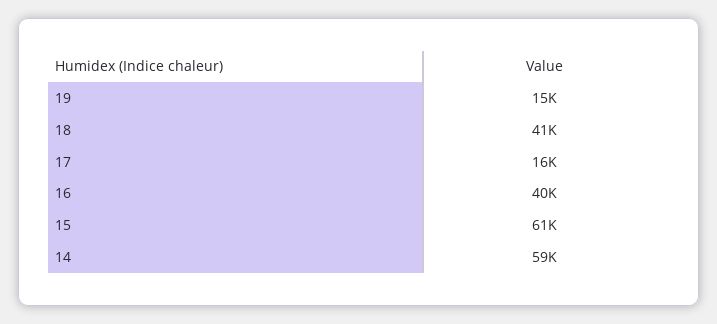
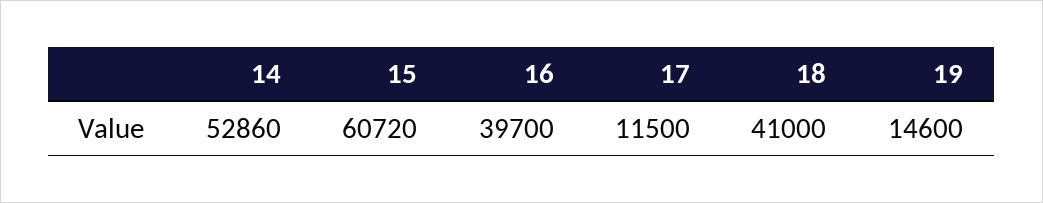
  {
    "19": 14600,
    "18": 41000,
-   "17": 16000,
+   "17": 11500,
    "16": 39700,
    "15": 60720,
-   "14": 59000
+   "14": 52860
  }

